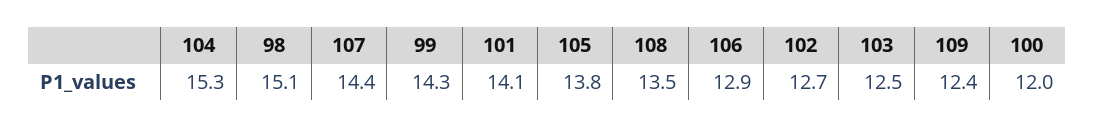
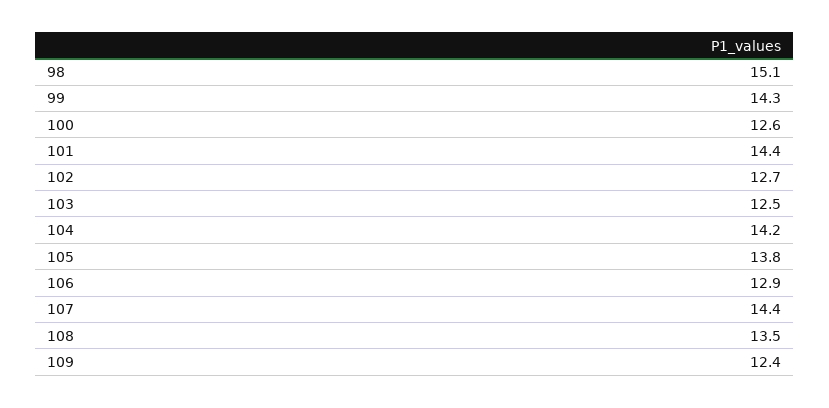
  {
-   "104": 15.3,
+   "104": 14.2,
    "98": 15.1,
    "107": 14.4,
    "99": 14.3,
-   "101": 14.1,
+   "101": 14.4,
    "105": 13.8,
    "108": 13.5,
    "106": 12.9,
    "102": 12.7,
    "103": 12.5,
    "109": 12.4,
-   "100": 12
+   "100": 12.6
  }

